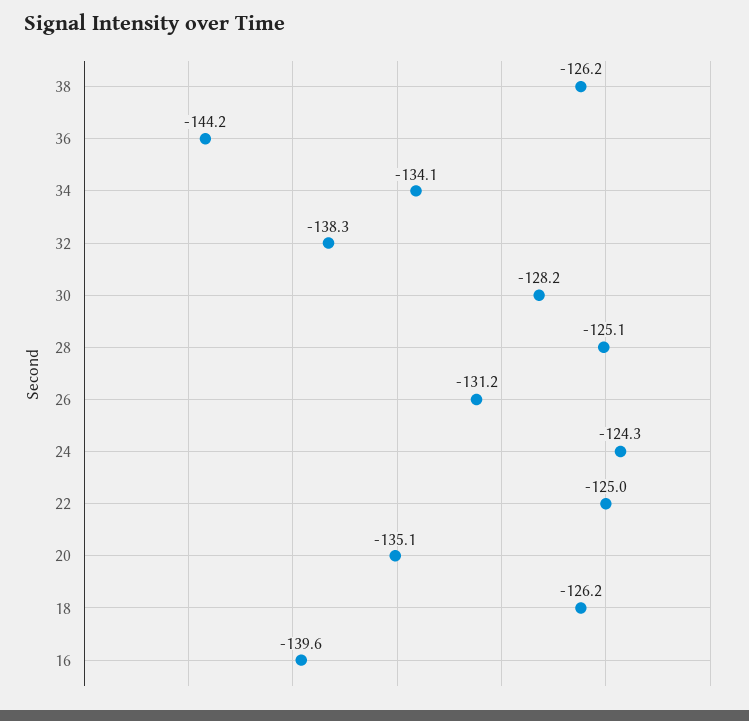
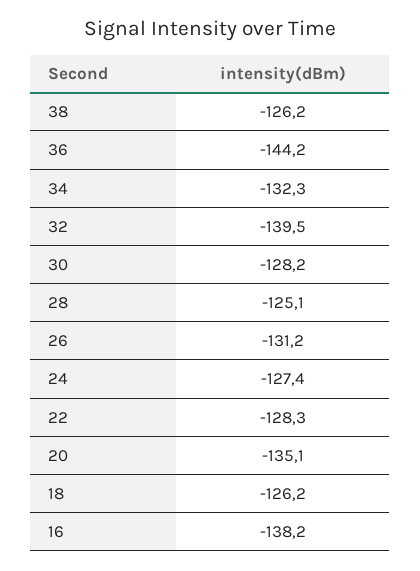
  {
    "38": -126.2,
    "36": -144.2,
-   "34": -134.1,
+   "34": -132.3,
-   "32": -138.3,
+   "32": -139.5,
    "30": -128.2,
    "28": -125.1,
    "26": -131.2,
-   "24": -124.3,
+   "24": -127.4,
-   "22": -125,
+   "22": -128.3,
    "20": -135.1,
    "18": -126.2,
-   "16": -139.6
+   "16": -138.2
  }

